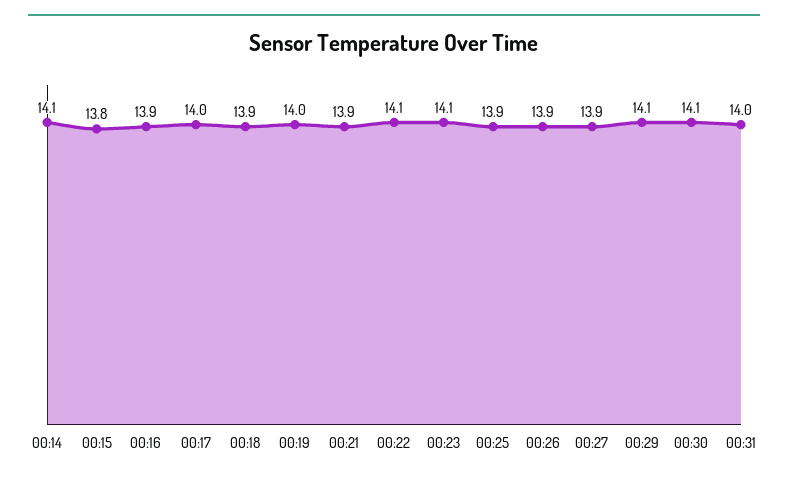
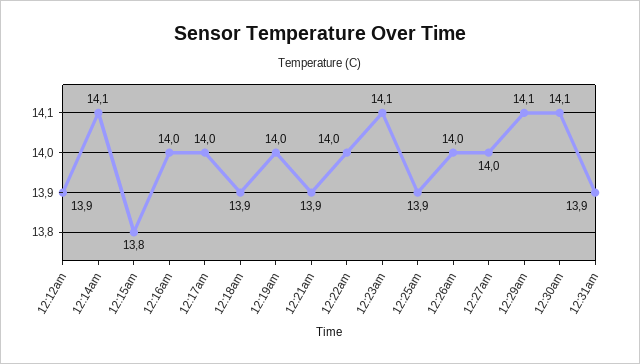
  {
    "00:14": 14.1,
    "00:15": 13.8,
-   "00:16": 13.9,
+   "00:16": 14,
    "00:17": 14,
    "00:18": 13.9,
    "00:19": 14,
    "00:21": 13.9,
-   "00:22": 14.1,
+   "00:22": 14,
    "00:23": 14.1,
    "00:25": 13.9,
-   "00:26": 13.9,
+   "00:26": 14,
-   "00:27": 13.9,
+   "00:27": 14,
    "00:29": 14.1,
    "00:30": 14.1,
-   "00:31": 14
+   "00:31": 13.9,
+   "12:12am": 13.9
  }

